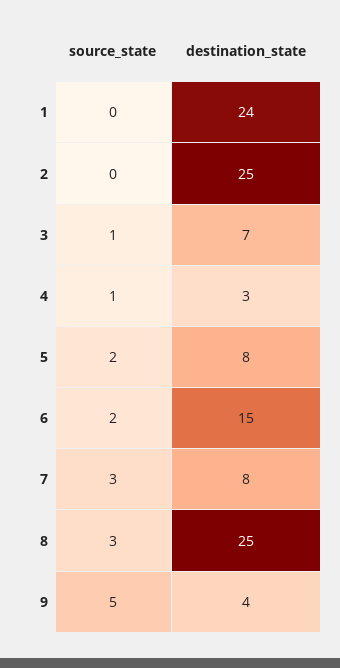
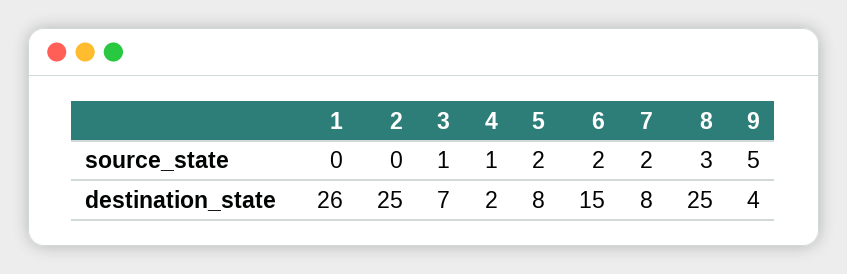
  {
    "source_state": {
      "1": 0,
      "2": 0,
      "3": 1,
      "4": 1,
      "5": 2,
      "6": 2,
-     "7": 3,
+     "7": 2,
      "8": 3,
      "9": 5
    },
    "destination_state": {
-     "1": 24,
+     "1": 26,
      "2": 25,
      "3": 7,
-     "4": 3,
+     "4": 2,
      "5": 8,
      "6": 15,
      "7": 8,
      "8": 25,
      "9": 4
    }
  }

